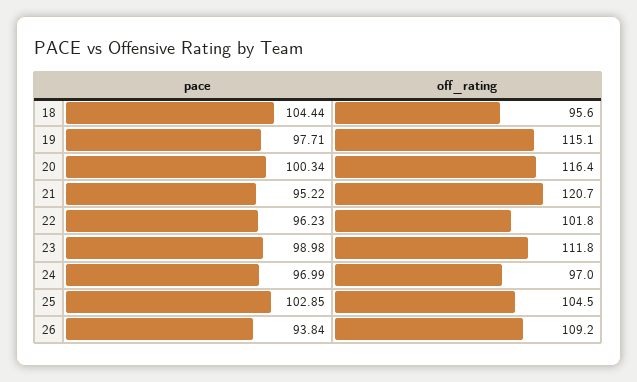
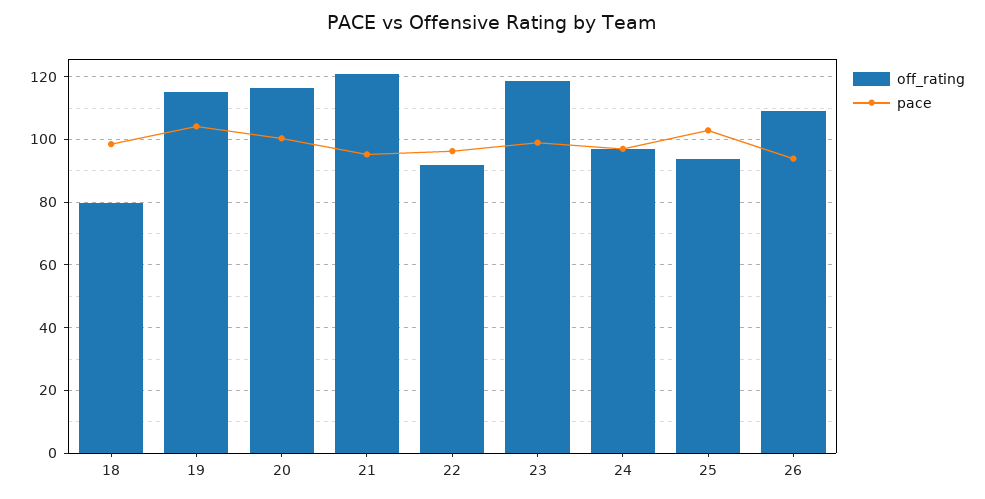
  {
    "pace": {
-     "18": 104.44,
+     "18": 98,
-     "19": 97.71,
+     "19": 104,
      "20": 100.34,
      "21": 95.22,
      "22": 96.23,
      "23": 98.98,
      "24": 96.99,
      "25": 102.85,
      "26": 93.84
    },
    "off_rating": {
-     "18": 95.6,
+     "18": 80,
      "19": 115.1,
      "20": 116.4,
      "21": 120.7,
-     "22": 101.8,
+     "22": 92,
-     "23": 111.8,
+     "23": 118,
      "24": 97,
-     "25": 104.5,
+     "25": 94,
      "26": 109.2
    }
  }

